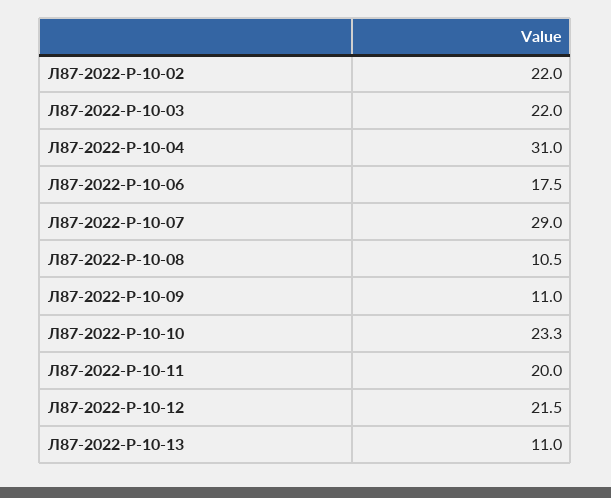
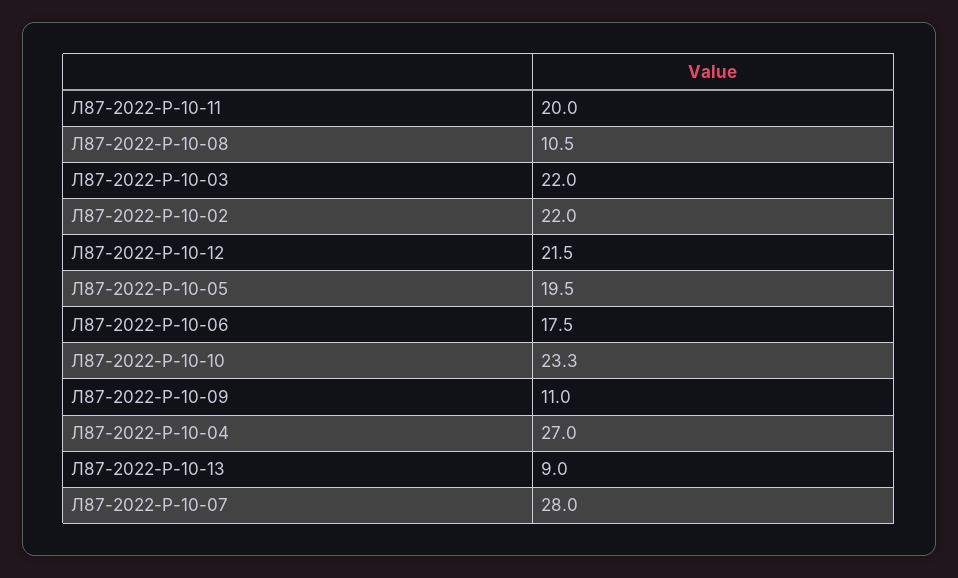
  {
    "Л87-2022-Р-10-02": 22,
    "Л87-2022-Р-10-03": 22,
-   "Л87-2022-Р-10-04": 31,
+   "Л87-2022-Р-10-04": 27,
    "Л87-2022-Р-10-06": 17.5,
-   "Л87-2022-Р-10-07": 29,
+   "Л87-2022-Р-10-07": 28,
    "Л87-2022-Р-10-08": 10.5,
    "Л87-2022-Р-10-09": 11,
    "Л87-2022-Р-10-10": 23.3,
    "Л87-2022-Р-10-11": 20,
    "Л87-2022-Р-10-12": 21.5,
-   "Л87-2022-Р-10-13": 11
+   "Л87-2022-Р-10-13": 9,
+   "Л87-2022-Р-10-05": 19.5
  }

